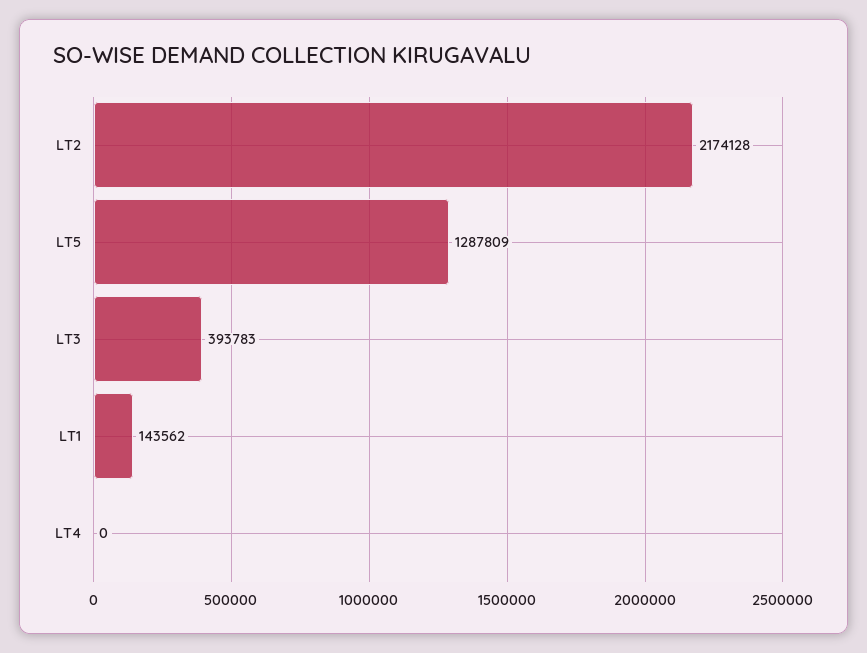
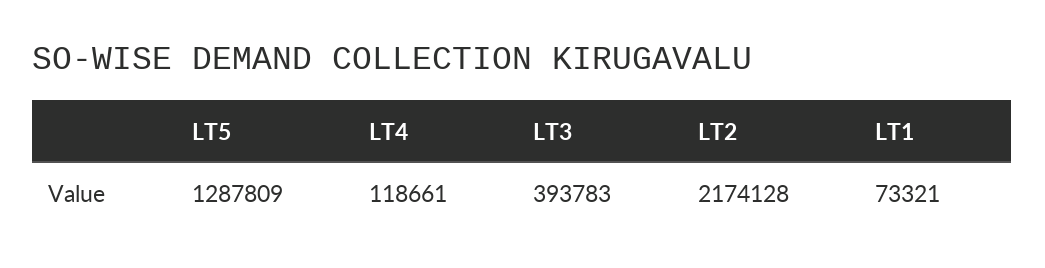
  {
    "LT2": 2174128,
    "LT5": 1287809,
    "LT3": 393783,
-   "LT1": 143562,
+   "LT1": 73321,
-   "LT4": 0
+   "LT4": 118661
  }

